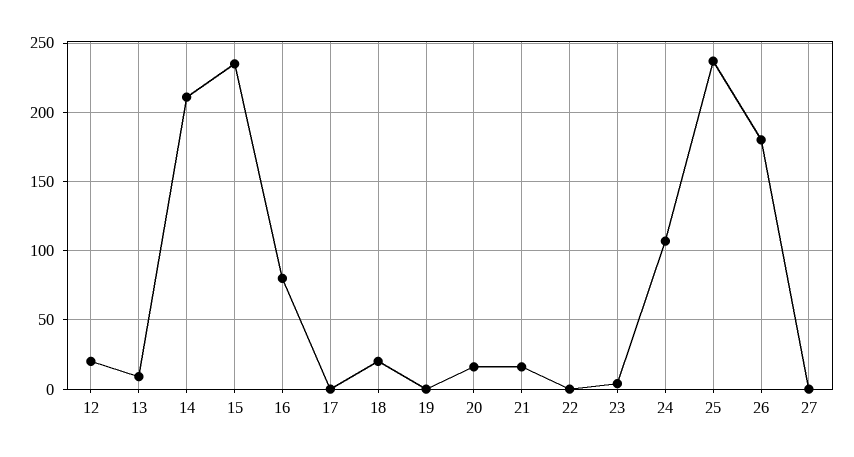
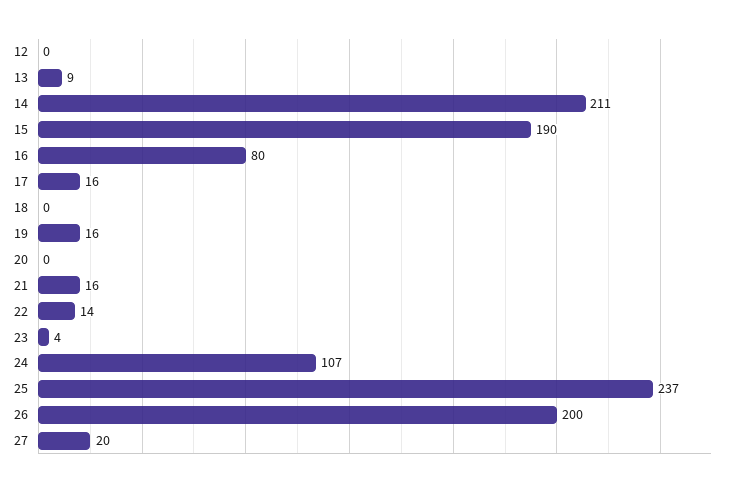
  {
-   "12": 20,
+   "12": 0,
    "13": 9,
    "14": 211,
-   "15": 235,
+   "15": 190,
    "16": 80,
-   "17": 0,
+   "17": 16,
-   "18": 20,
+   "18": 0,
-   "19": 0,
+   "19": 16,
-   "20": 15,
+   "20": 0,
    "21": 16,
-   "22": 0,
+   "22": 14,
    "23": 4,
    "24": 107,
    "25": 237,
-   "26": 180,
+   "26": 200,
-   "27": 0
+   "27": 20
  }

